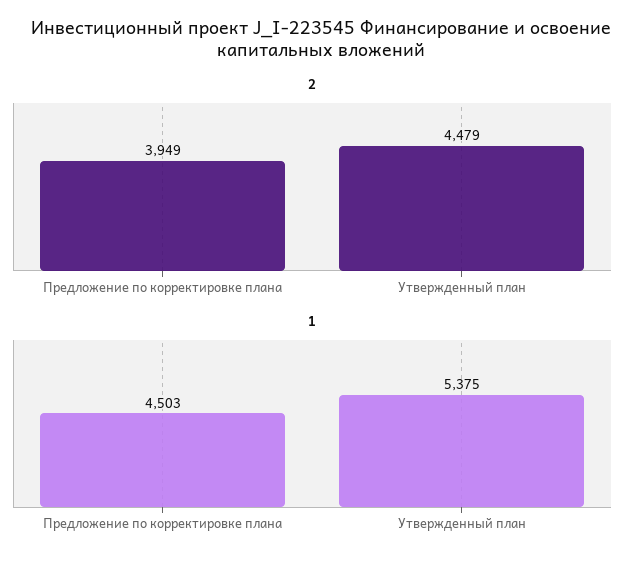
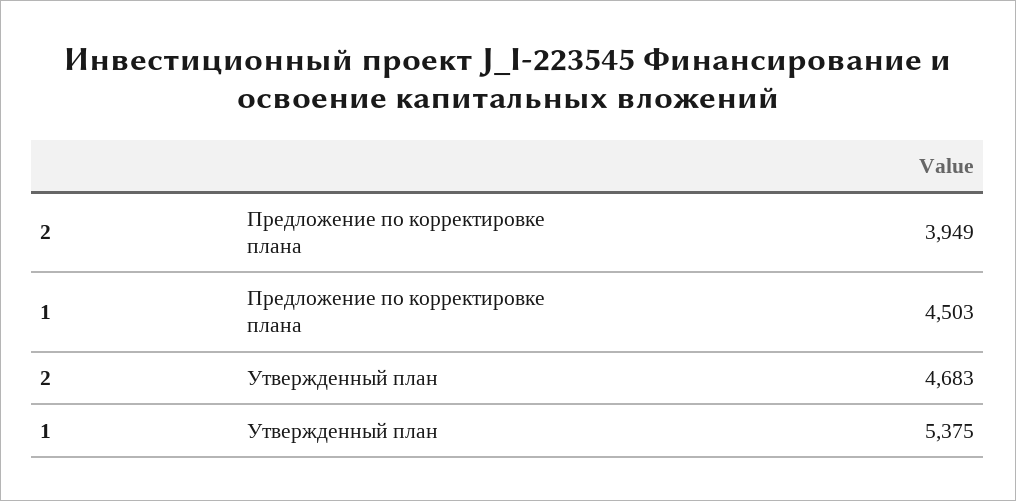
  {
    "2": {
      "Предложение по корректировке плана": 3949,
-     "Утвержденный план": 4479
+     "Утвержденный план": 4683
    },
    "1": {
      "Предложение по корректировке плана": 4503,
      "Утвержденный план": 5375
    }
  }

